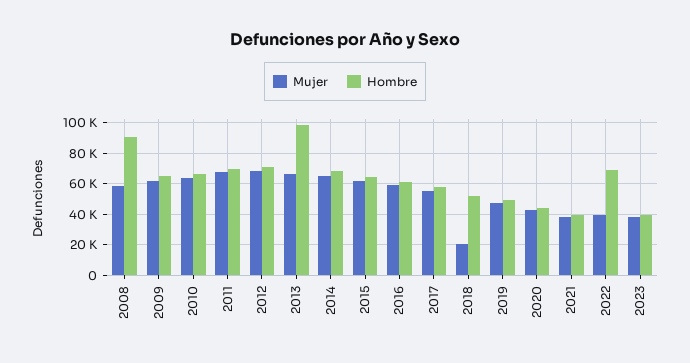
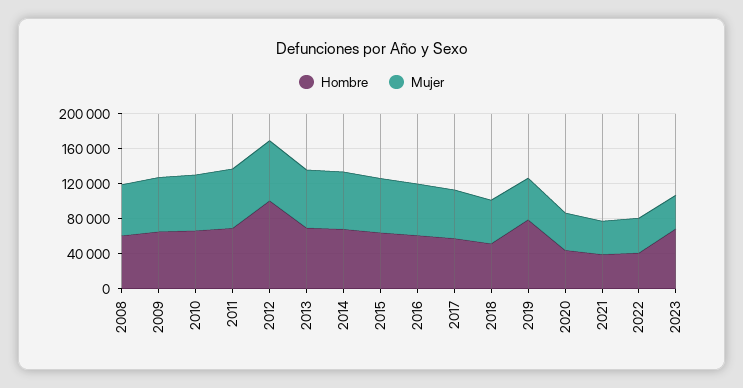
  {
    "Mujer": {
      "2008": 60000,
      "2009": 60000,
      "2010": 65000,
      "2011": 70000,
      "2012": 70000,
      "2013": 65000,
      "2014": 65000,
      "2015": 60000,
      "2016": 60000,
      "2017": 55000,
-     "2018": 20000,
+     "2018": 50000,
      "2019": 50000,
      "2020": 45000,
      "2021": 40000,
      "2022": 40000,
      "2023": 40000
    },
    "Hombre": {
-     "2008": 90000,
+     "2008": 60000,
      "2009": 65000,
      "2010": 65000,
      "2011": 70000,
-     "2012": 70000,
+     "2012": 100000,
-     "2013": 100000,
+     "2013": 70000,
      "2014": 70000,
      "2015": 65000,
      "2016": 60000,
      "2017": 60000,
      "2018": 50000,
-     "2019": 50000,
+     "2019": 80000,
      "2020": 45000,
      "2021": 40000,
-     "2022": 70000,
+     "2022": 40000,
-     "2023": 40000
+     "2023": 70000
    }
  }

